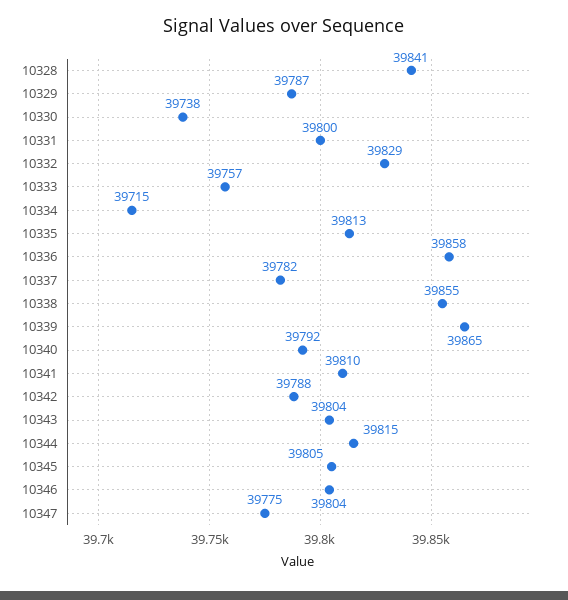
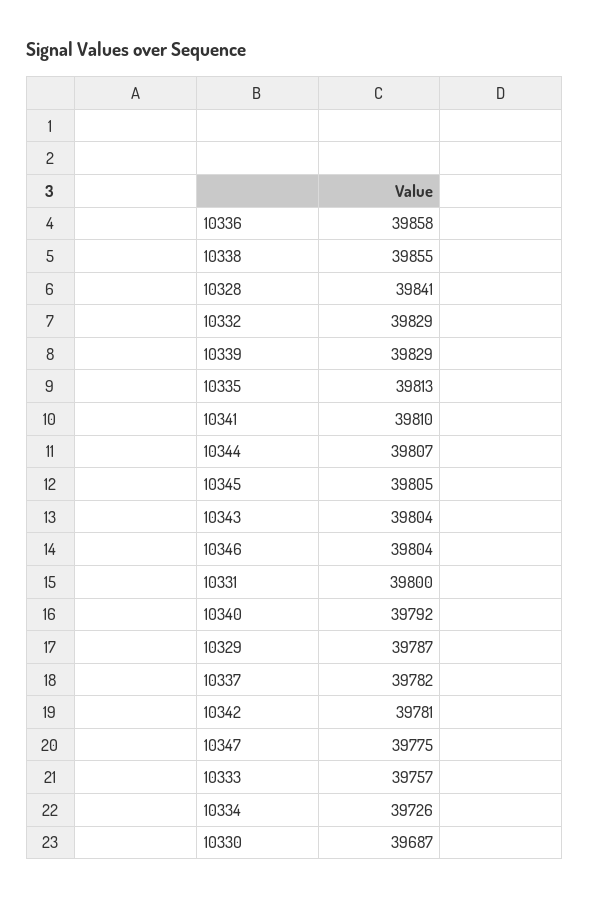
  {
    "10328": 39841,
    "10329": 39787,
-   "10330": 39738,
+   "10330": 39687,
    "10331": 39800,
    "10332": 39829,
    "10333": 39757,
-   "10334": 39715,
+   "10334": 39726,
    "10335": 39813,
    "10336": 39858,
    "10337": 39782,
    "10338": 39855,
-   "10339": 39865,
+   "10339": 39829,
    "10340": 39792,
    "10341": 39810,
-   "10342": 39788,
+   "10342": 39781,
    "10343": 39804,
-   "10344": 39815,
+   "10344": 39807,
    "10345": 39805,
    "10346": 39804,
    "10347": 39775
  }

